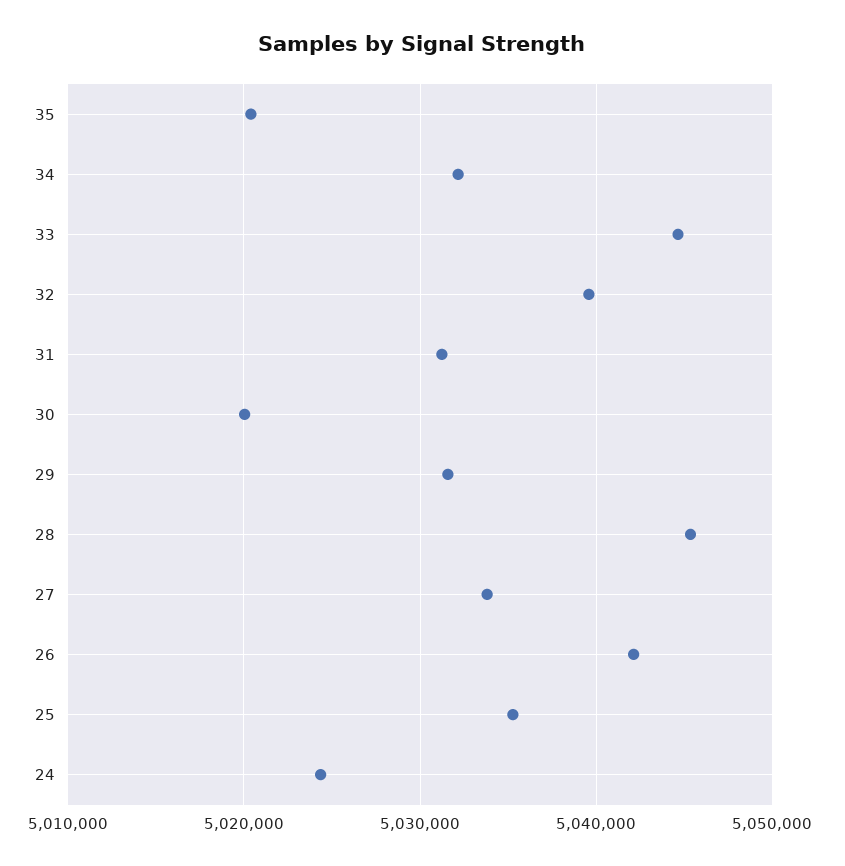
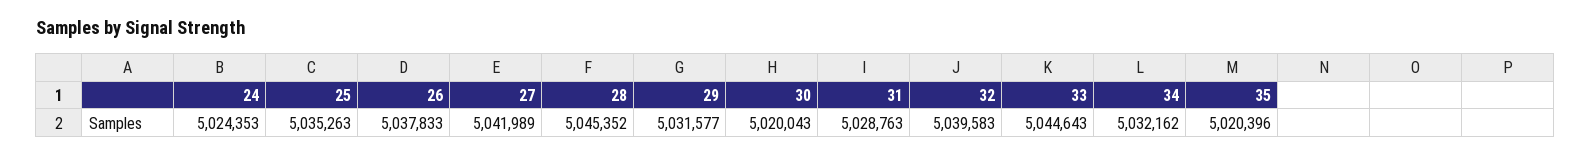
  {
    "35": 5020396,
    "34": 5032162,
    "33": 5044643,
    "32": 5039583,
-   "31": 5031000,
+   "31": 5028763,
    "30": 5020043,
    "29": 5031577,
    "28": 5045352,
-   "27": 5034000,
+   "27": 5041989,
-   "26": 5042000,
+   "26": 5037833,
    "25": 5035263,
    "24": 5024353
  }

